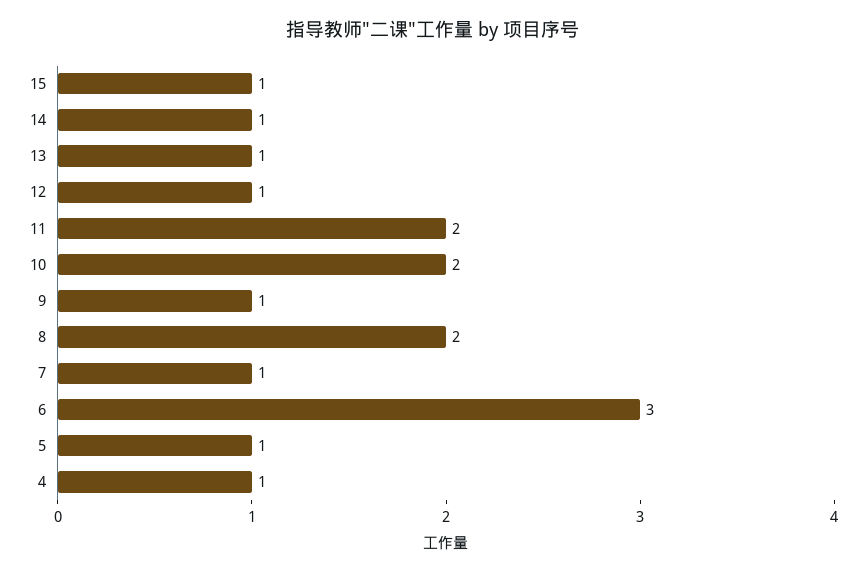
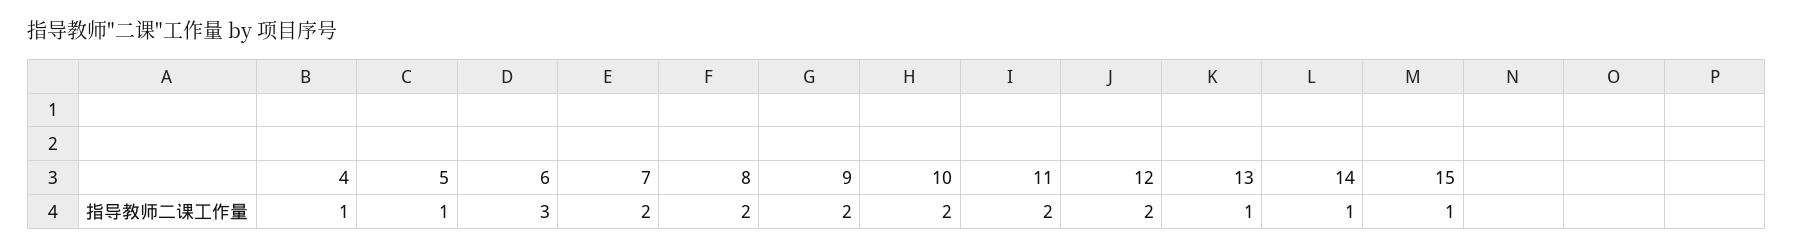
  {
    "15": 1,
    "14": 1,
    "13": 1,
-   "12": 1,
+   "12": 2,
    "11": 2,
    "10": 2,
-   "9": 1,
+   "9": 2,
    "8": 2,
-   "7": 1,
+   "7": 2,
    "6": 3,
    "5": 1,
    "4": 1
  }

